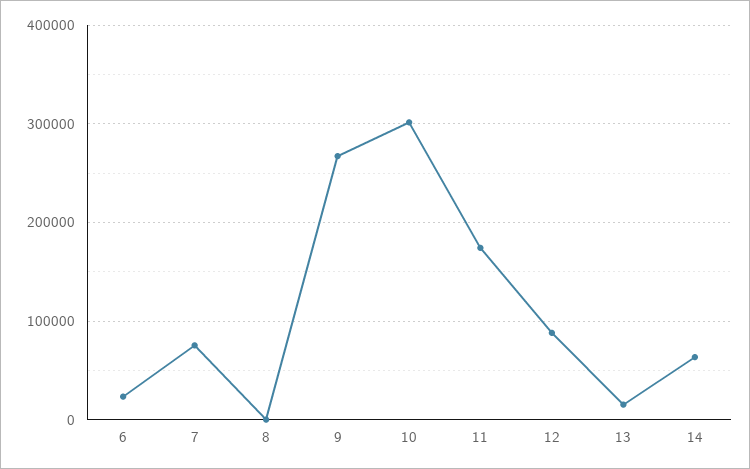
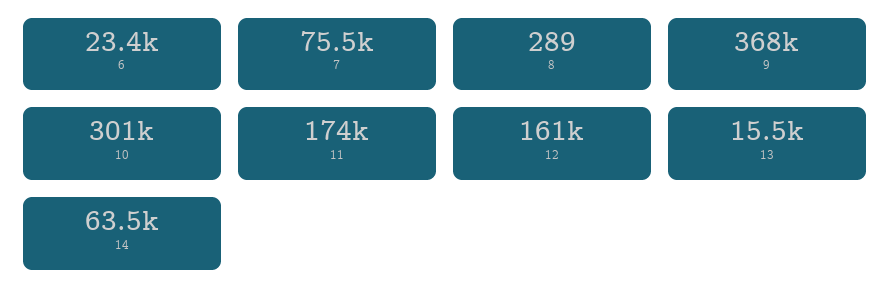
  {
    "6": 23400,
    "7": 75500,
    "8": 289,
-   "9": 270000,
+   "9": 368000,
    "10": 301000,
    "11": 174000,
-   "12": 90000,
+   "12": 161000,
    "13": 15500,
    "14": 63500
  }

